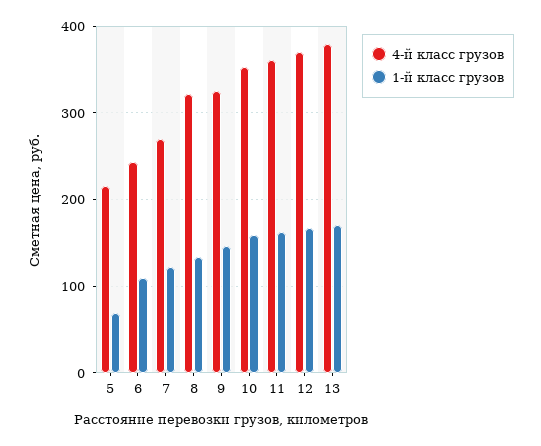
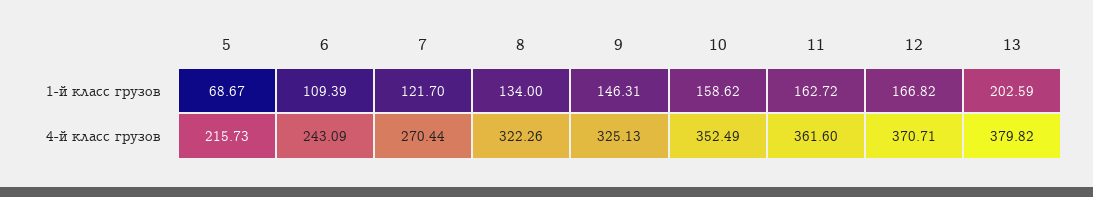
  {
    "4-й класс грузов": {
      "5": 215.73,
      "6": 243.09,
      "7": 270.44,
      "8": 322.26,
      "9": 325.13,
      "10": 352.49,
      "11": 361.6,
      "12": 370.71,
      "13": 379.82
    },
    "1-й класс грузов": {
      "5": 68.67,
      "6": 109.39,
      "7": 121.7,
      "8": 134,
      "9": 146.31,
      "10": 158.62,
      "11": 162.72,
      "12": 166.82,
-     "13": 170
+     "13": 202.59
    }
  }

